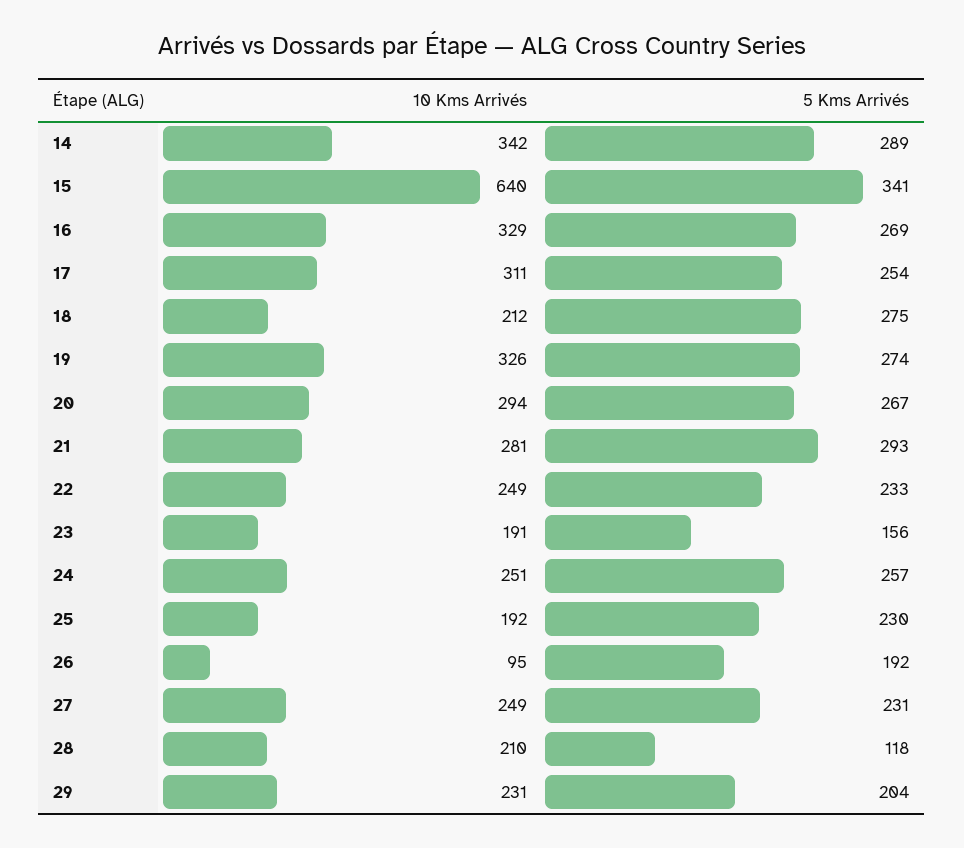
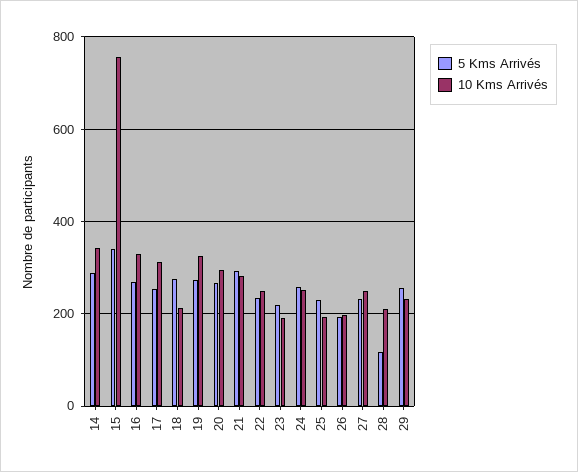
  {
    "10 Kms Arrivés": {
      "14": 342,
-     "15": 640,
+     "15": 760,
      "16": 329,
      "17": 311,
      "18": 212,
      "19": 326,
      "20": 294,
      "21": 281,
      "22": 249,
      "23": 191,
      "24": 251,
      "25": 192,
-     "26": 95,
+     "26": 200,
      "27": 249,
      "28": 210,
      "29": 231
    },
    "5 Kms Arrivés": {
      "14": 289,
      "15": 341,
      "16": 269,
      "17": 254,
      "18": 275,
      "19": 274,
      "20": 267,
      "21": 293,
      "22": 233,
-     "23": 156,
+     "23": 220,
      "24": 257,
      "25": 230,
      "26": 192,
      "27": 231,
      "28": 118,
-     "29": 204
+     "29": 260
    }
  }

